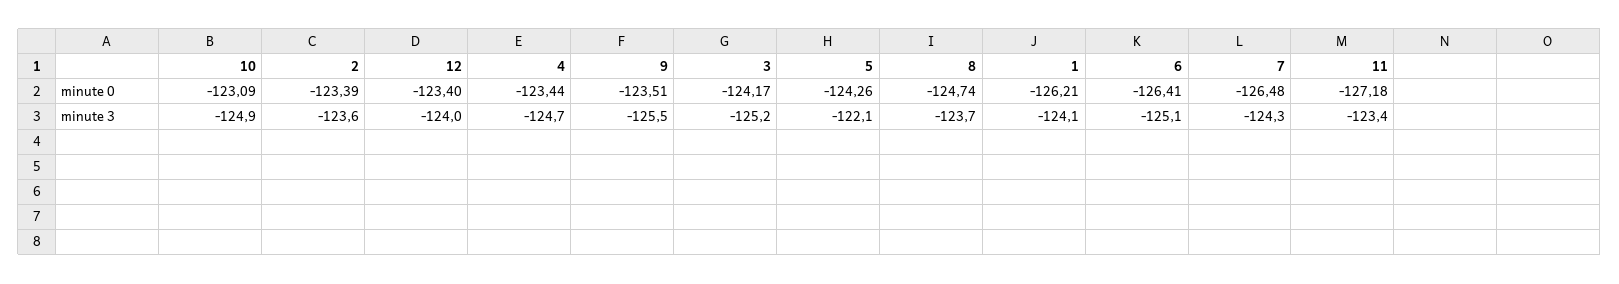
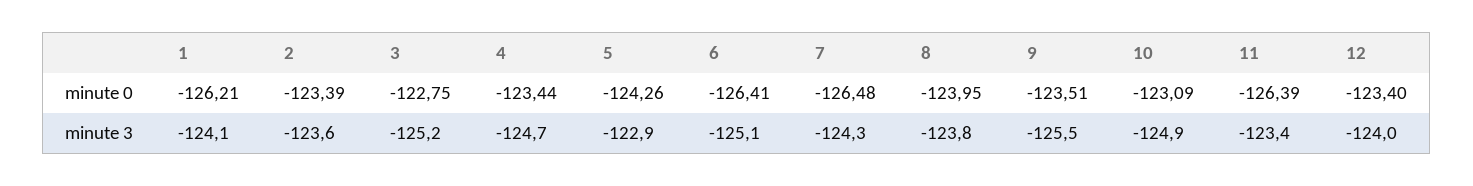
  {
    "10": {
      "minute 0": -123.09,
      "minute 3": -124.9
    },
    "2": {
      "minute 0": -123.39,
      "minute 3": -123.6
    },
    "12": {
      "minute 0": -123.4,
      "minute 3": -124
    },
    "4": {
      "minute 0": -123.44,
      "minute 3": -124.7
    },
    "9": {
      "minute 0": -123.51,
      "minute 3": -125.5
    },
    "3": {
-     "minute 0": -124.17,
+     "minute 0": -122.75,
      "minute 3": -125.2
    },
    "5": {
      "minute 0": -124.26,
-     "minute 3": -122.1
+     "minute 3": -122.9
    },
    "8": {
-     "minute 0": -124.74,
+     "minute 0": -123.95,
-     "minute 3": -123.7
+     "minute 3": -123.8
    },
    "1": {
      "minute 0": -126.21,
      "minute 3": -124.1
    },
    "6": {
      "minute 0": -126.41,
      "minute 3": -125.1
    },
    "7": {
      "minute 0": -126.48,
      "minute 3": -124.3
    },
    "11": {
-     "minute 0": -127.18,
+     "minute 0": -126.39,
      "minute 3": -123.4
    }
  }

